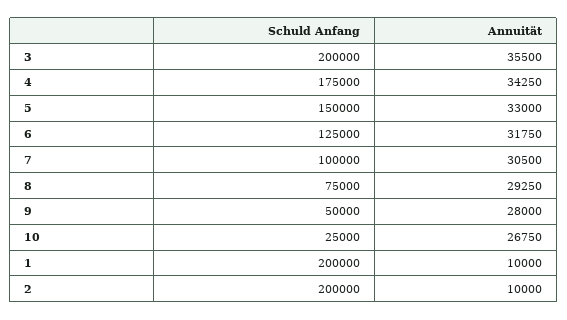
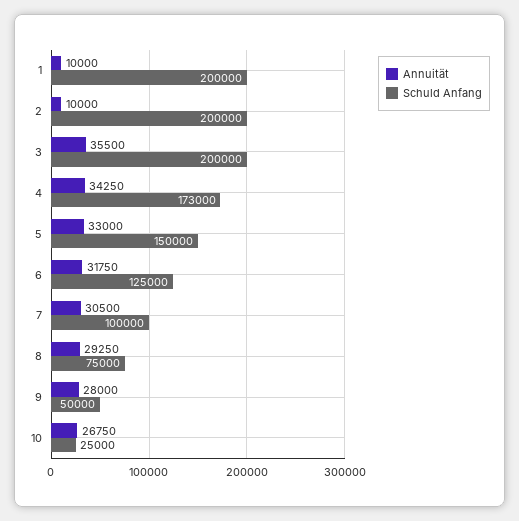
  {
    "Schuld Anfang": {
      "3": 200000,
-     "4": 175000,
+     "4": 173000,
      "5": 150000,
      "6": 125000,
      "7": 100000,
      "8": 75000,
      "9": 50000,
      "10": 25000,
      "1": 200000,
      "2": 200000
    },
    "Annuität": {
      "3": 35500,
      "4": 34250,
      "5": 33000,
      "6": 31750,
      "7": 30500,
      "8": 29250,
      "9": 28000,
      "10": 26750,
      "1": 10000,
      "2": 10000
    }
  }

